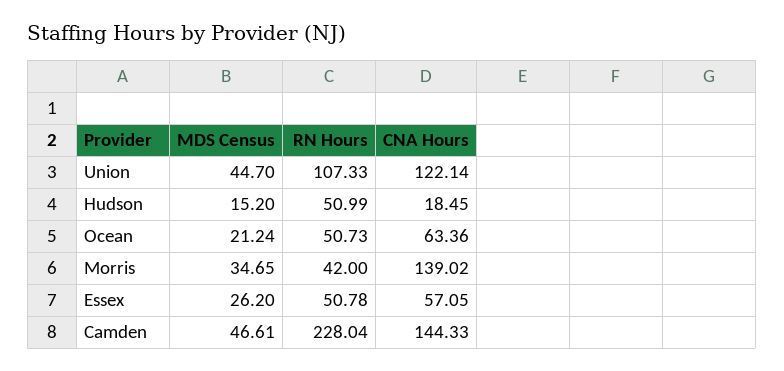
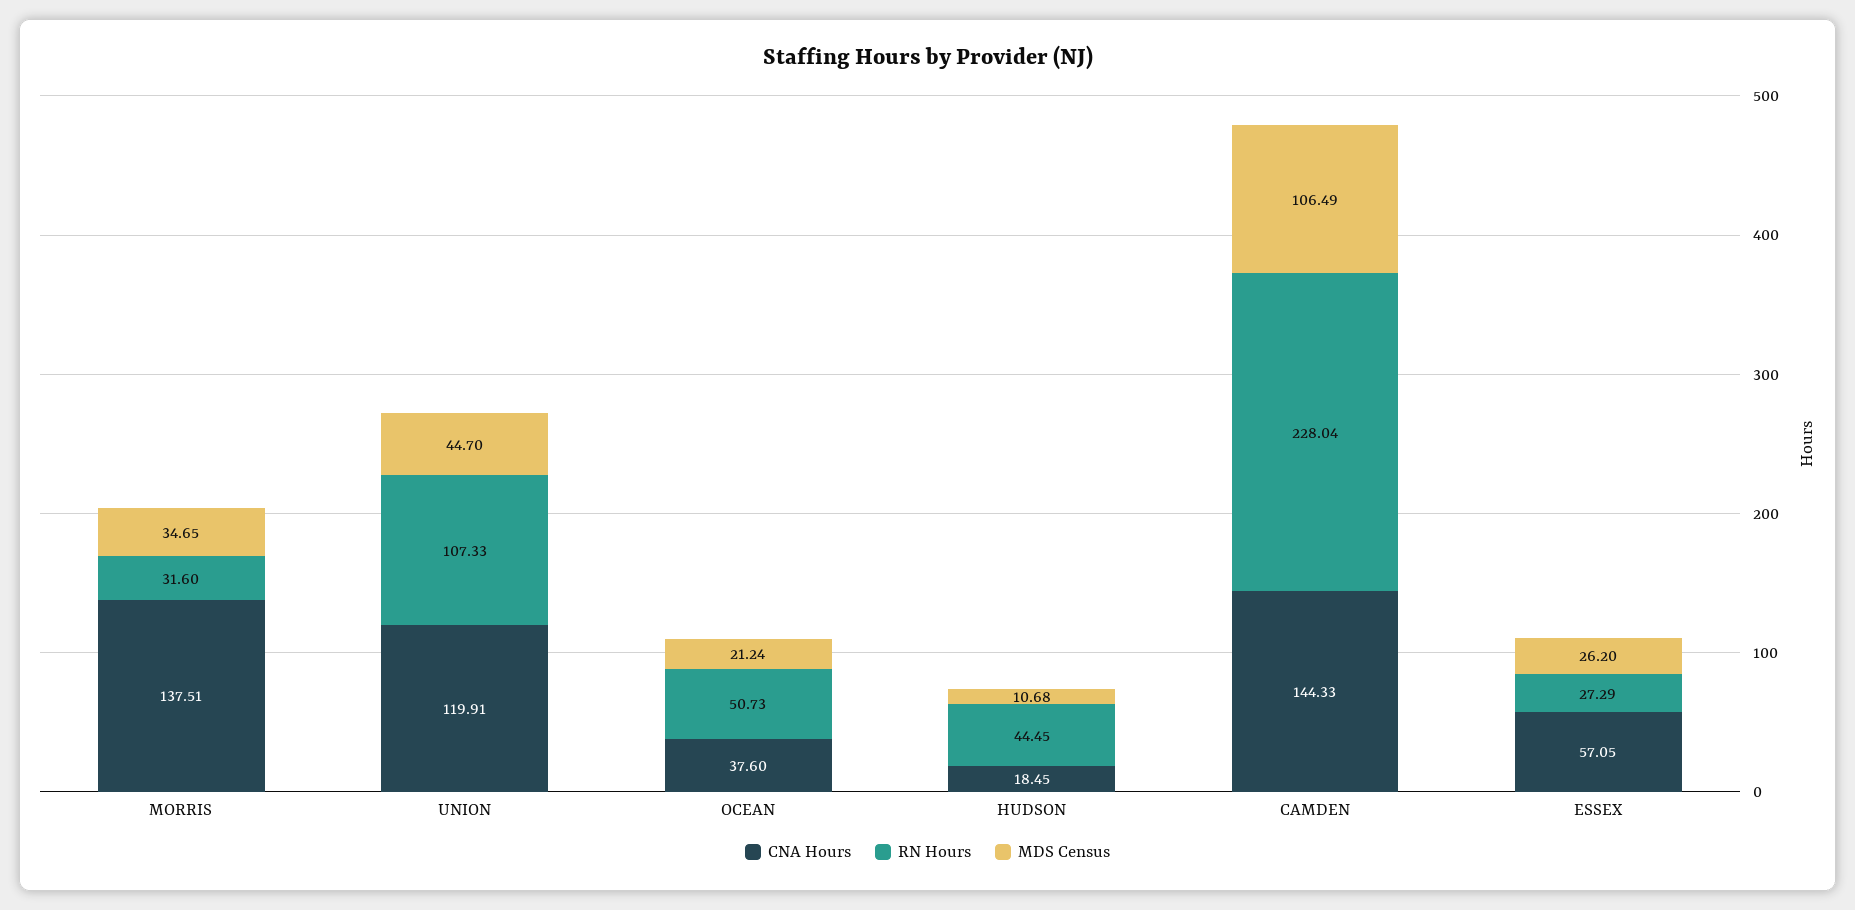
  {
    "MDS Census": {
      "Union": 44.7,
-     "Hudson": 15.2,
+     "Hudson": 10.68,
      "Ocean": 21.24,
      "Morris": 34.65,
      "Essex": 26.2,
-     "Camden": 46.61
+     "Camden": 106.49
    },
    "RN Hours": {
      "Union": 107.33,
-     "Hudson": 50.99,
+     "Hudson": 44.45,
      "Ocean": 50.73,
-     "Morris": 42,
+     "Morris": 31.6,
-     "Essex": 50.78,
+     "Essex": 27.29,
      "Camden": 228.04
    },
    "CNA Hours": {
-     "Union": 122.14,
+     "Union": 119.91,
      "Hudson": 18.45,
-     "Ocean": 63.36,
+     "Ocean": 37.6,
-     "Morris": 139.02,
+     "Morris": 137.51,
      "Essex": 57.05,
      "Camden": 144.33
    }
  }

